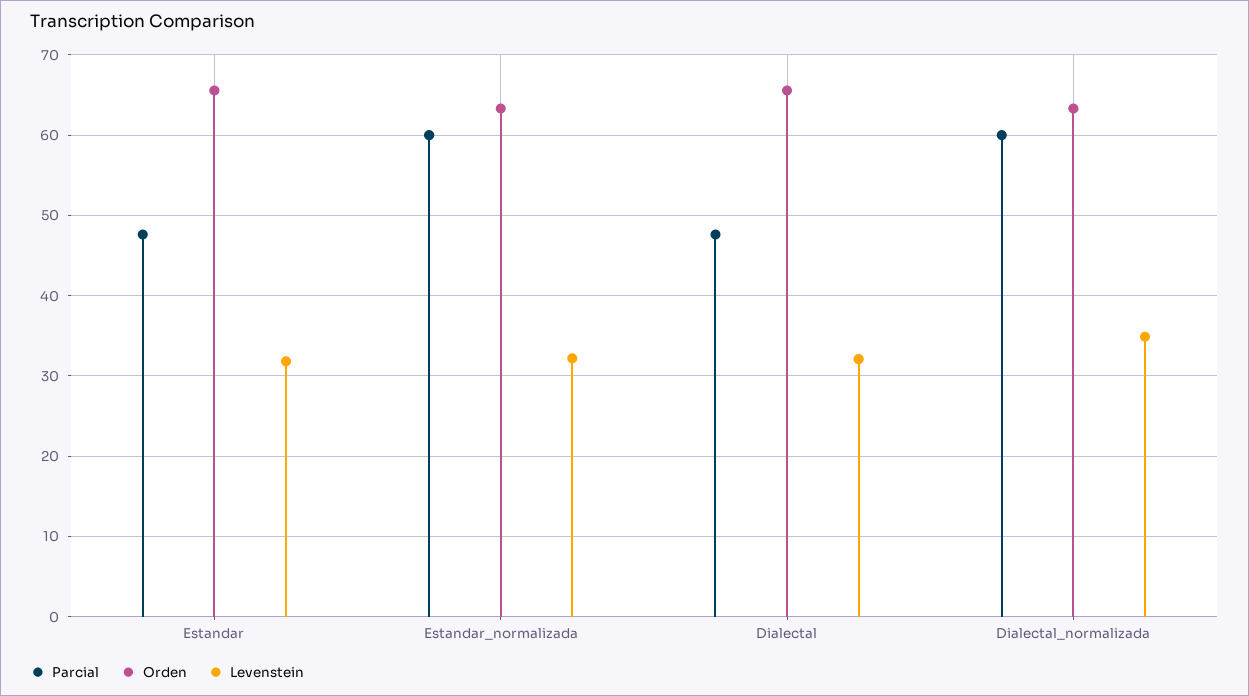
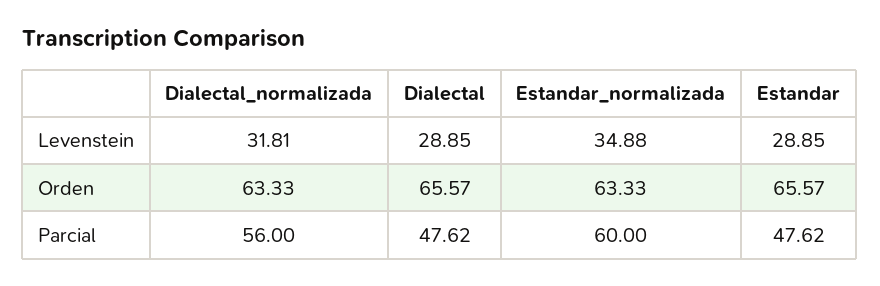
  {
    "Parcial": {
      "Estandar": 47.62,
      "Estandar_normalizada": 60,
      "Dialectal": 47.62,
-     "Dialectal_normalizada": 60
+     "Dialectal_normalizada": 56
    },
    "Orden": {
      "Estandar": 65.57,
      "Estandar_normalizada": 63.33,
      "Dialectal": 65.57,
      "Dialectal_normalizada": 63.33
    },
    "Levenstein": {
-     "Estandar": 32,
+     "Estandar": 28.85,
-     "Estandar_normalizada": 32,
+     "Estandar_normalizada": 34.88,
-     "Dialectal": 32,
+     "Dialectal": 28.85,
-     "Dialectal_normalizada": 35
+     "Dialectal_normalizada": 31.81
    }
  }

